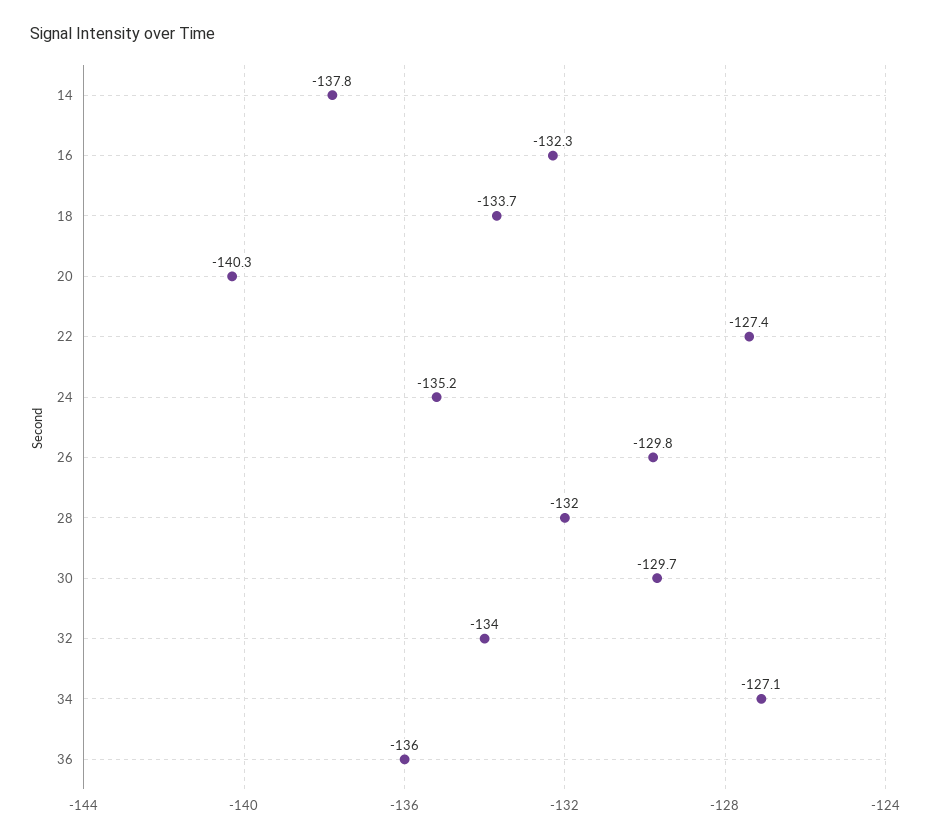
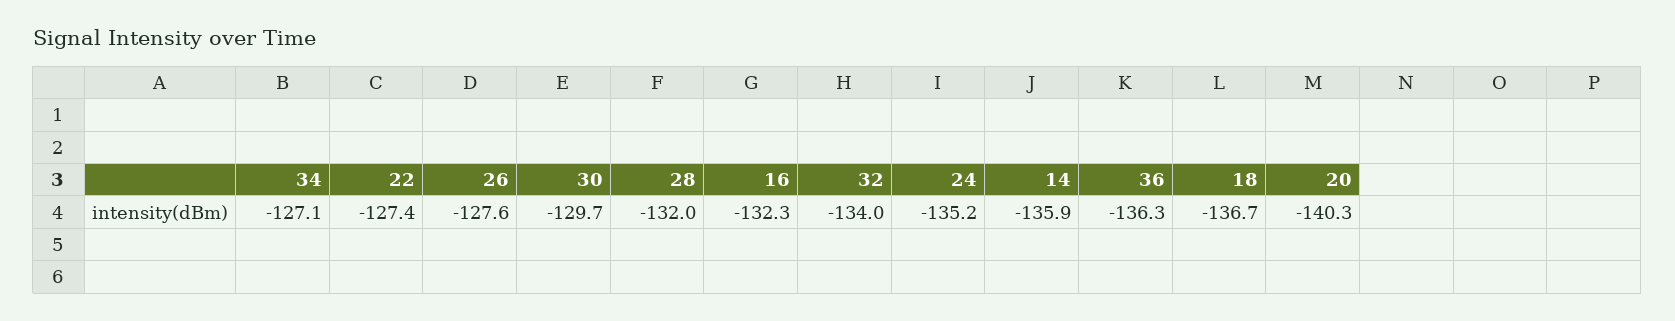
  {
-   "14": -137.8,
+   "14": -135.9,
    "16": -132.3,
-   "18": -133.7,
+   "18": -136.7,
    "20": -140.3,
    "22": -127.4,
    "24": -135.2,
-   "26": -129.8,
+   "26": -127.6,
    "28": -132,
    "30": -129.7,
    "32": -134,
    "34": -127.1,
-   "36": -136
+   "36": -136.3
  }

